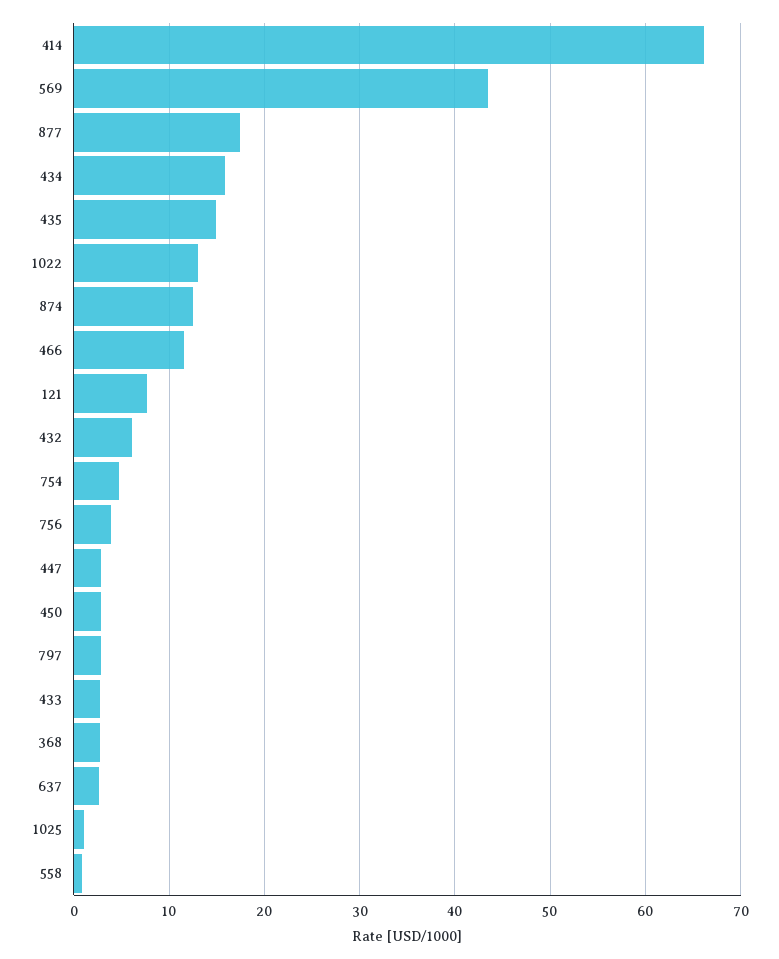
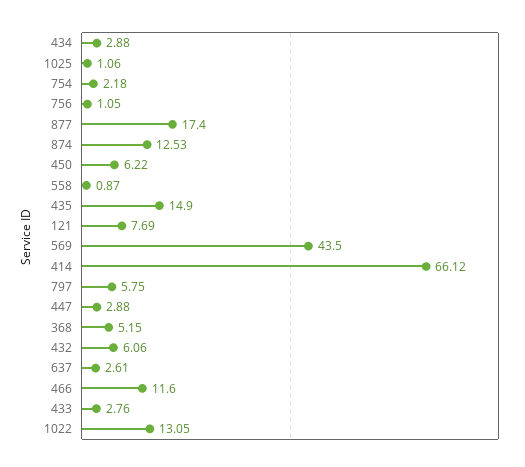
  {
    "414": 66.12,
    "569": 43.5,
    "877": 17.4,
-   "434": 16,
+   "434": 2.88,
    "435": 14.9,
    "1022": 13.05,
    "874": 12.53,
    "466": 11.6,
    "121": 7.69,
    "432": 6.06,
-   "754": 5,
+   "754": 2.18,
-   "756": 4,
+   "756": 1.05,
    "447": 2.88,
-   "450": 3,
+   "450": 6.22,
-   "797": 3,
+   "797": 5.75,
    "433": 2.76,
-   "368": 3,
+   "368": 5.15,
    "637": 2.61,
    "1025": 1.06,
    "558": 0.87
  }

